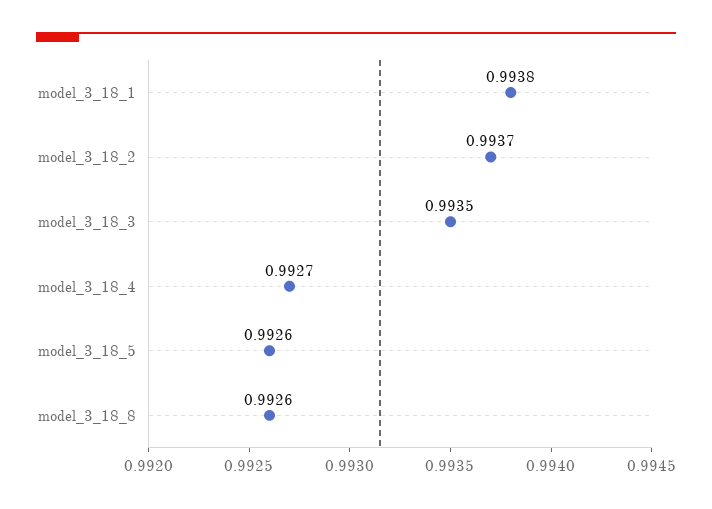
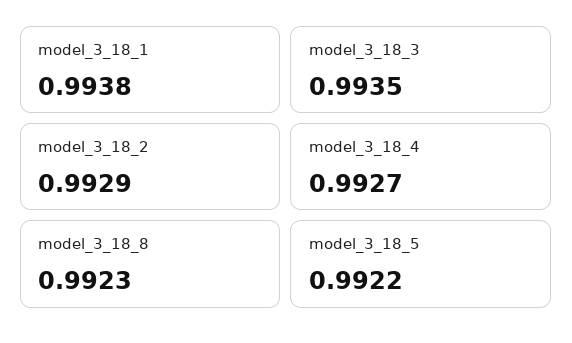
  {
    "model_3_18_1": 0.9938,
-   "model_3_18_2": 0.9937,
+   "model_3_18_2": 0.9929,
    "model_3_18_3": 0.9935,
    "model_3_18_4": 0.9927,
-   "model_3_18_5": 0.9926,
+   "model_3_18_5": 0.9922,
-   "model_3_18_8": 0.9926
+   "model_3_18_8": 0.9923
  }

